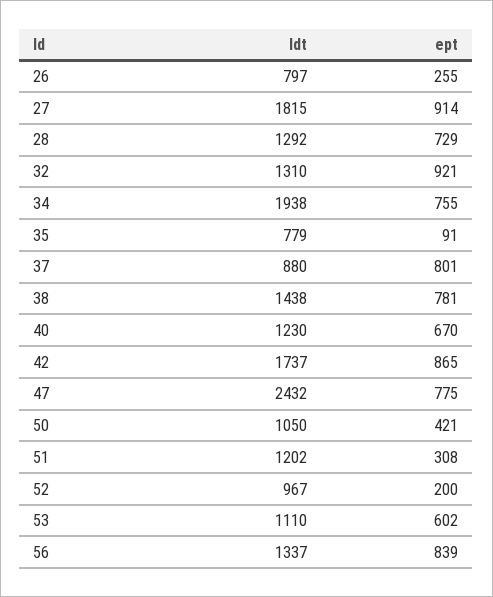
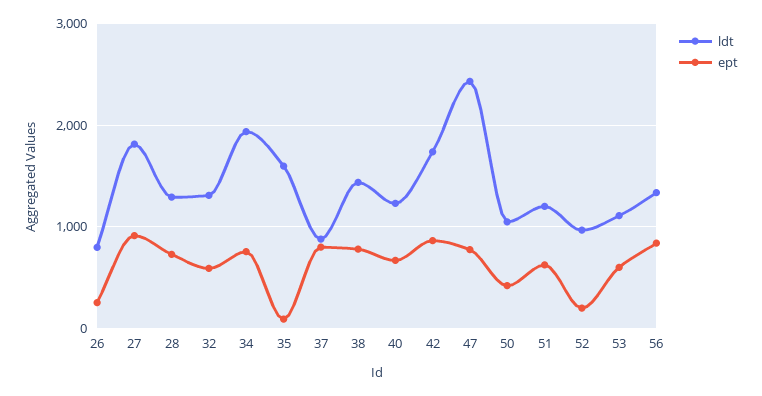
  {
    "ldt": {
      "26": 797,
      "27": 1815,
      "28": 1292,
      "32": 1310,
      "34": 1938,
-     "35": 779,
+     "35": 1600,
      "37": 880,
      "38": 1438,
      "40": 1230,
      "42": 1737,
      "47": 2432,
      "50": 1050,
      "51": 1202,
      "52": 967,
      "53": 1110,
      "56": 1337
    },
    "ept": {
      "26": 255,
      "27": 914,
      "28": 729,
-     "32": 921,
+     "32": 600,
      "34": 755,
      "35": 91,
      "37": 801,
      "38": 781,
      "40": 670,
      "42": 865,
      "47": 775,
      "50": 421,
-     "51": 308,
+     "51": 600,
      "52": 200,
      "53": 602,
      "56": 839
    }
  }

